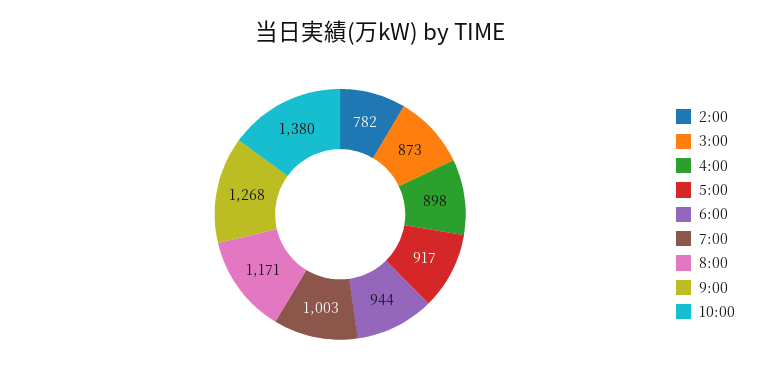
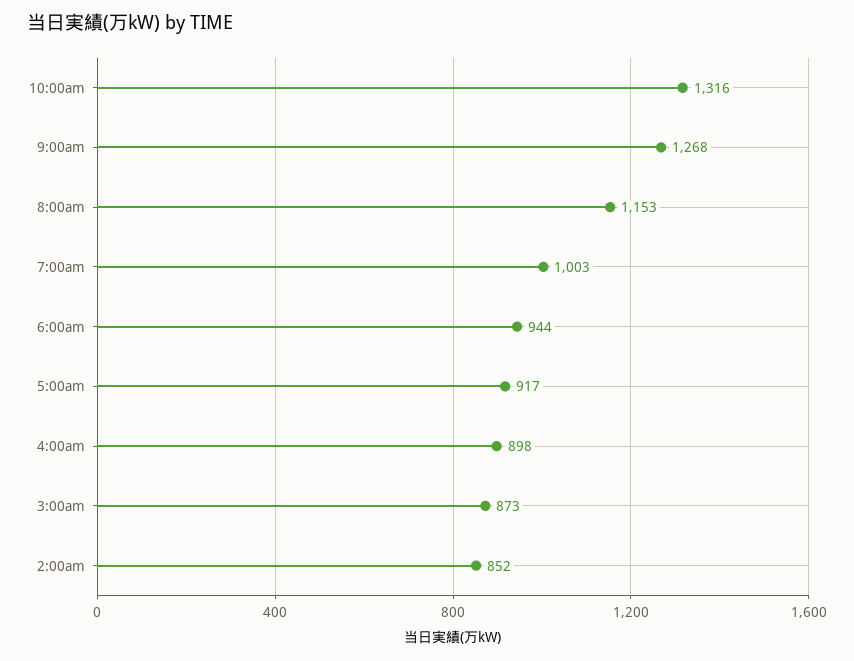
  {
-   "2:00": 782,
+   "2:00": 852,
    "3:00": 873,
    "4:00": 898,
    "5:00": 917,
    "6:00": 944,
    "7:00": 1003,
-   "8:00": 1171,
+   "8:00": 1153,
    "9:00": 1268,
-   "10:00": 1380
+   "10:00": 1316
  }

